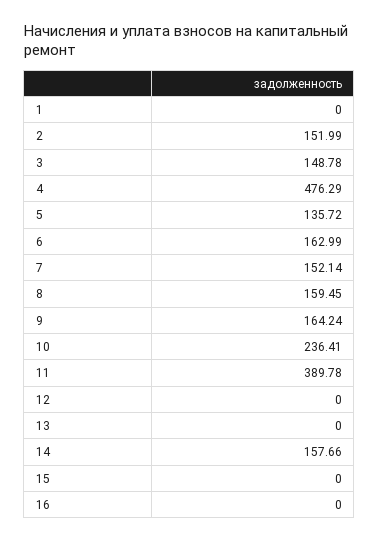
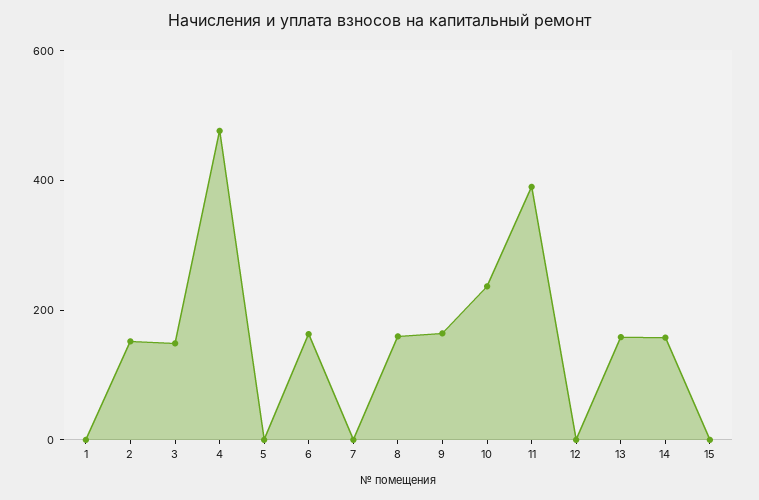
  {
    "1": 0,
    "2": 151.99,
    "3": 148.78,
    "4": 476.29,
-   "5": 135.72,
+   "5": 0,
    "6": 162.99,
-   "7": 152.14,
+   "7": 0,
    "8": 159.45,
    "9": 164.24,
    "10": 236.41,
    "11": 389.78,
    "12": 0,
-   "13": 0,
+   "13": 150,
    "14": 157.66,
-   "15": 0,
+   "15": 0
-   "16": 0
  }

